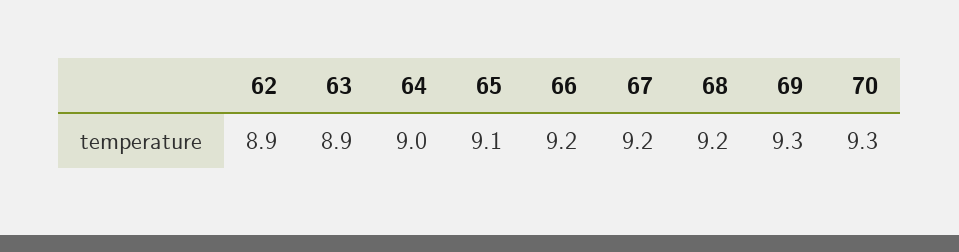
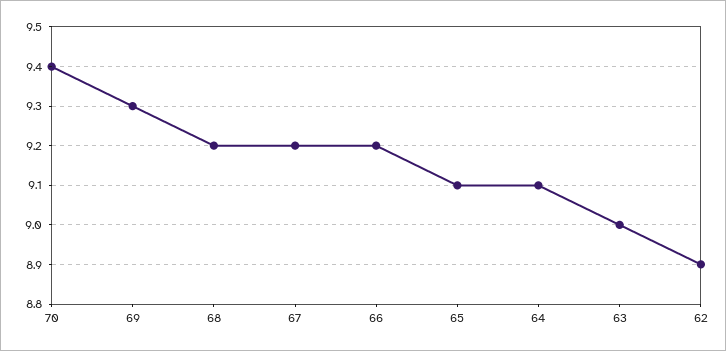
  {
    "62": 8.9,
-   "63": 8.9,
+   "63": 9,
-   "64": 9,
+   "64": 9.1,
    "65": 9.1,
    "66": 9.2,
    "67": 9.2,
    "68": 9.2,
    "69": 9.3,
-   "70": 9.3
+   "70": 9.4
  }

